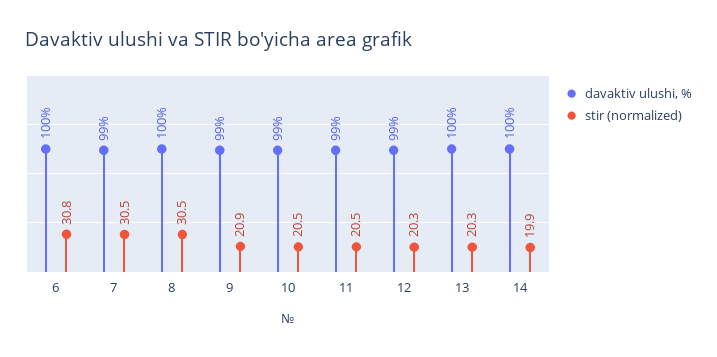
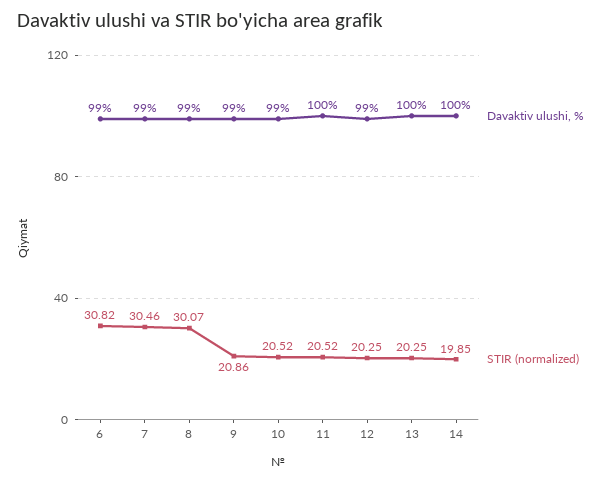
  {
    "davaktiv ulushi, %": {
-     "6": 100,
+     "6": 99,
      "7": 99,
-     "8": 100,
+     "8": 99,
      "9": 99,
      "10": 99,
-     "11": 99,
+     "11": 100,
      "12": 99,
      "13": 100,
      "14": 100
    },
    "stir (normalized)": {
      "6": 30.82,
      "7": 30.46,
-     "8": 30.5,
+     "8": 30.07,
      "9": 20.86,
      "10": 20.52,
      "11": 20.52,
      "12": 20.25,
      "13": 20.25,
      "14": 19.85
    }
  }

